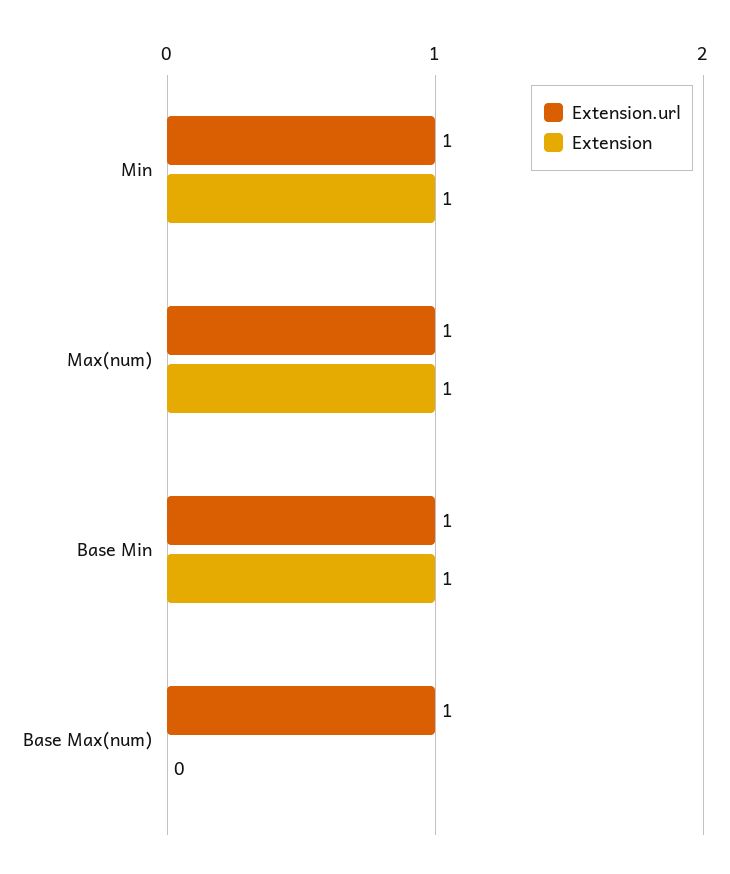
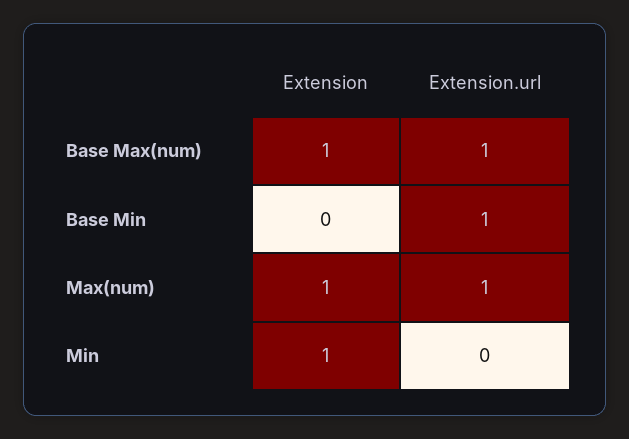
  {
    "Extension.url": {
-     "Min": 1,
+     "Min": 0,
      "Max(num)": 1,
      "Base Min": 1,
      "Base Max(num)": 1
    },
    "Extension": {
      "Min": 1,
      "Max(num)": 1,
-     "Base Min": 1,
+     "Base Min": 0,
-     "Base Max(num)": 0
+     "Base Max(num)": 1
    }
  }

